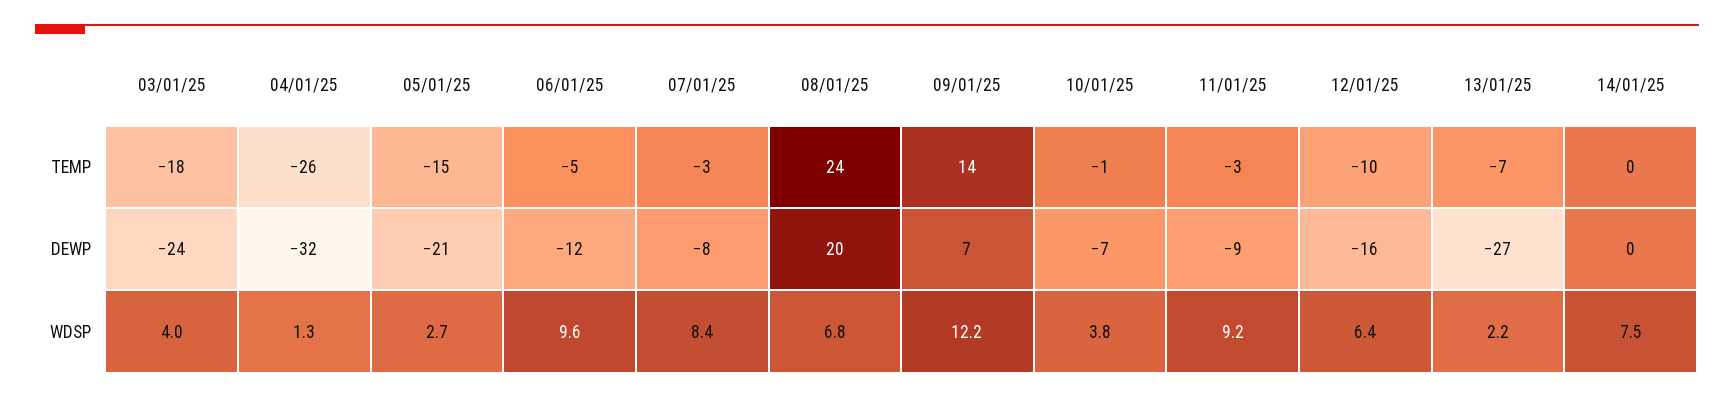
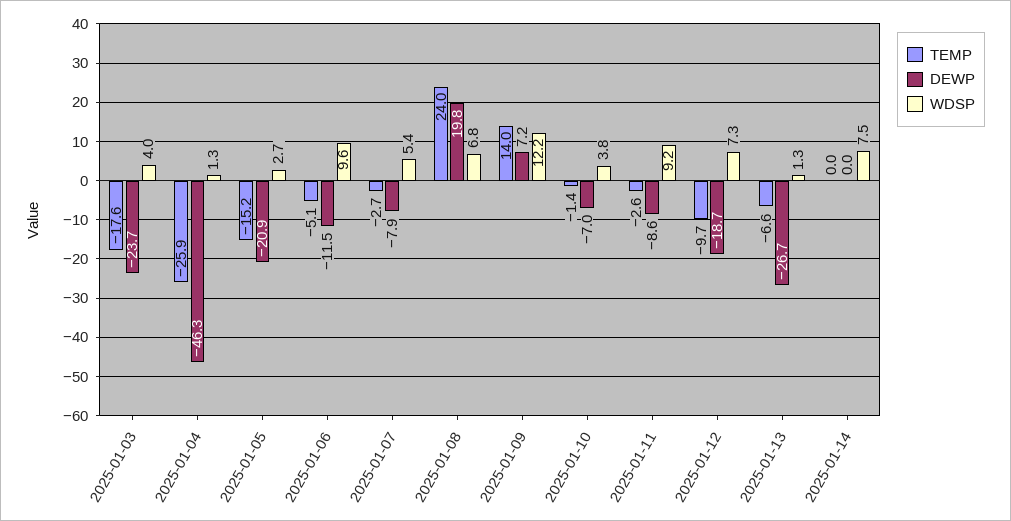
  {
    "TEMP": {
      "03/01/25": -17.6,
      "04/01/25": -25.9,
      "05/01/25": -15.2,
      "06/01/25": -5.1,
      "07/01/25": -2.7,
      "08/01/25": 24,
      "09/01/25": 14,
      "10/01/25": -1.4,
      "11/01/25": -2.6,
      "12/01/25": -9.7,
      "13/01/25": -6.6,
      "14/01/25": 0
    },
    "DEWP": {
      "03/01/25": -23.7,
-     "04/01/25": -32,
+     "04/01/25": -46.3,
      "05/01/25": -20.9,
      "06/01/25": -11.5,
      "07/01/25": -7.9,
      "08/01/25": 19.8,
      "09/01/25": 7.2,
      "10/01/25": -7,
      "11/01/25": -8.6,
-     "12/01/25": -16,
+     "12/01/25": -18.7,
      "13/01/25": -26.7,
      "14/01/25": 0
    },
    "WDSP": {
      "03/01/25": 4,
      "04/01/25": 1.3,
      "05/01/25": 2.7,
      "06/01/25": 9.6,
-     "07/01/25": 8.4,
+     "07/01/25": 5.4,
      "08/01/25": 6.8,
      "09/01/25": 12.2,
      "10/01/25": 3.8,
      "11/01/25": 9.2,
-     "12/01/25": 6.4,
+     "12/01/25": 7.3,
-     "13/01/25": 2.2,
+     "13/01/25": 1.3,
      "14/01/25": 7.5
    }
  }

